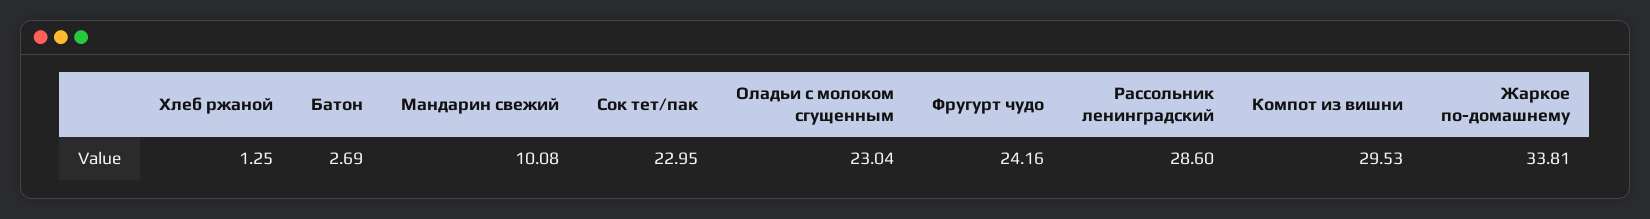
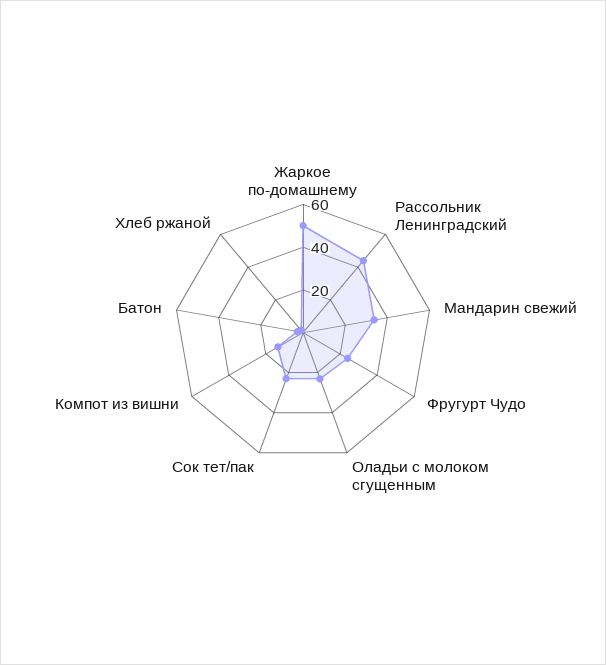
  {
    "Хлеб ржаной": 1.25,
    "Батон": 2.69,
-   "Мандарин свежий": 10.08,
+   "Мандарин свежий": 35,
    "Сок тет/пак": 22.95,
    "Оладьи с молоком сгущенным": 23.04,
    "Фругурт чудо": 24.16,
-   "Рассольник ленинградский": 28.6,
+   "Рассольник ленинградский": 45,
-   "Компот из вишни": 29.53,
+   "Компот из вишни": 15,
-   "Жаркое по-домашнему": 33.81
+   "Жаркое по-домашнему": 50
  }

